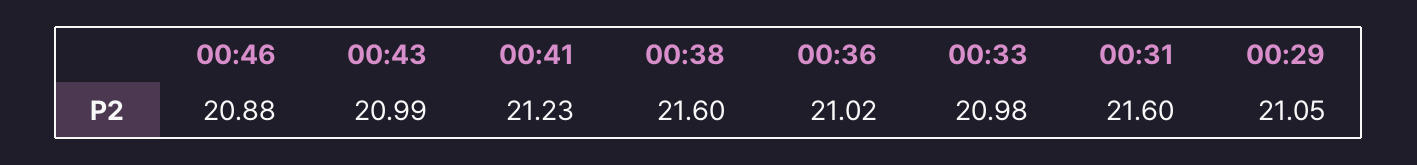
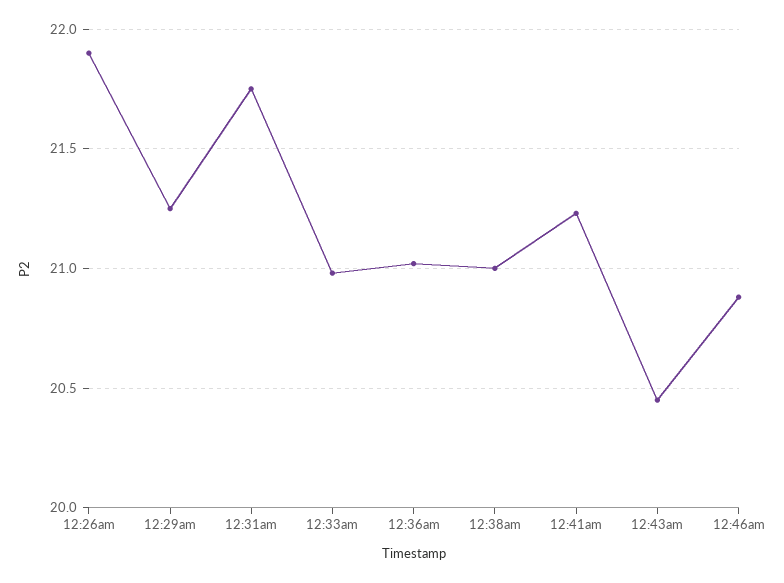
  {
    "00:46": 20.88,
-   "00:43": 20.99,
+   "00:43": 20.45,
    "00:41": 21.23,
-   "00:38": 21.6,
+   "00:38": 21,
    "00:36": 21.02,
    "00:33": 20.98,
-   "00:31": 21.6,
+   "00:31": 21.75,
-   "00:29": 21.05
+   "00:29": 21.25,
+   "12:26am": 21.9
  }

